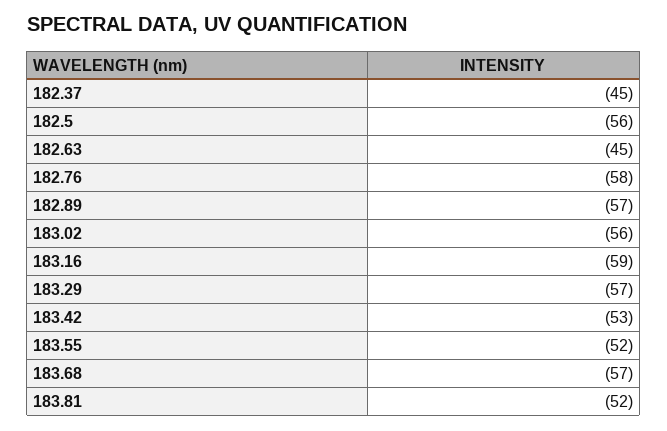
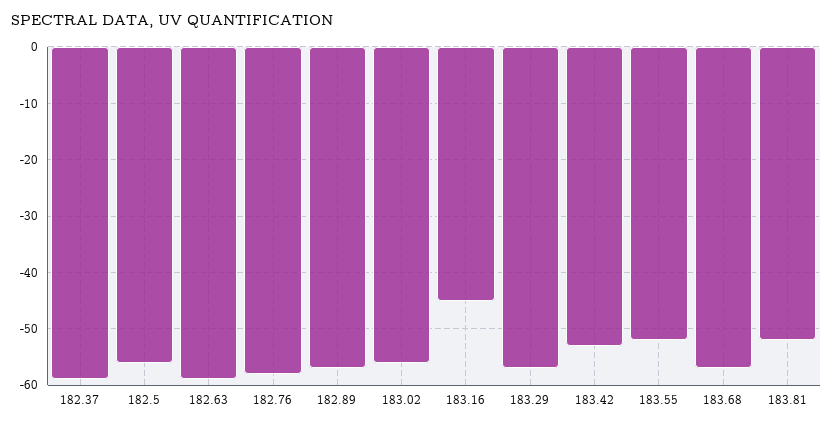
  {
-   "182.37": -45,
+   "182.37": -60,
    "182.5": -56,
-   "182.63": -45,
+   "182.63": -60,
    "182.76": -58,
    "182.89": -57,
    "183.02": -56,
-   "183.16": -59,
+   "183.16": -45,
    "183.29": -57,
    "183.42": -53,
    "183.55": -52,
    "183.68": -57,
    "183.81": -52
  }

